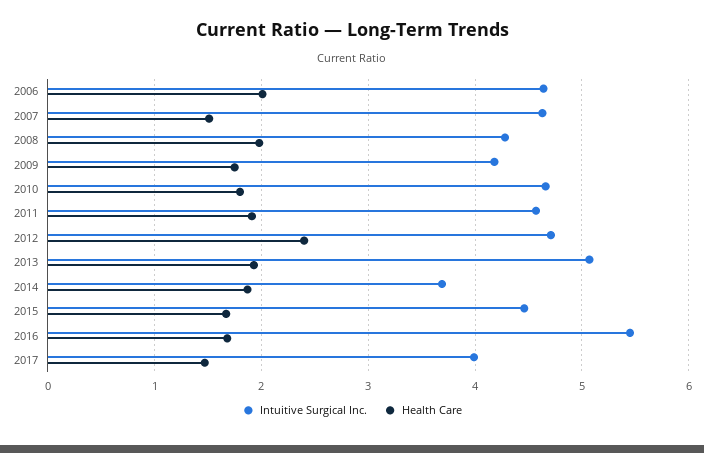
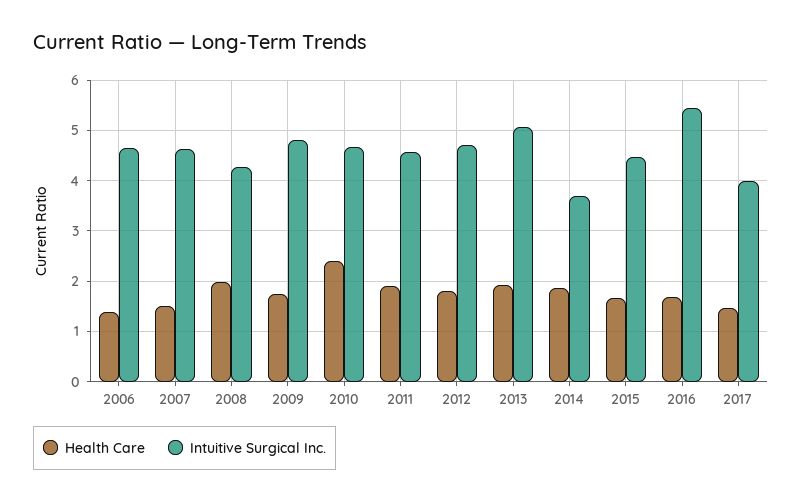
  {
    "Intuitive Surgical Inc.": {
      "2006": 4.6,
      "2007": 4.6,
      "2008": 4.3,
-     "2009": 4.2,
+     "2009": 4.8,
      "2010": 4.7,
      "2011": 4.6,
      "2012": 4.7,
      "2013": 5.1,
      "2014": 3.7,
      "2015": 4.5,
      "2016": 5.5,
      "2017": 4
    },
    "Health Care": {
-     "2006": 2,
+     "2006": 1.4,
      "2007": 1.5,
      "2008": 2,
      "2009": 1.8,
-     "2010": 1.8,
+     "2010": 2.4,
      "2011": 1.9,
-     "2012": 2.4,
+     "2012": 1.8,
      "2013": 1.9,
      "2014": 1.9,
      "2015": 1.7,
      "2016": 1.7,
      "2017": 1.5
    }
  }

